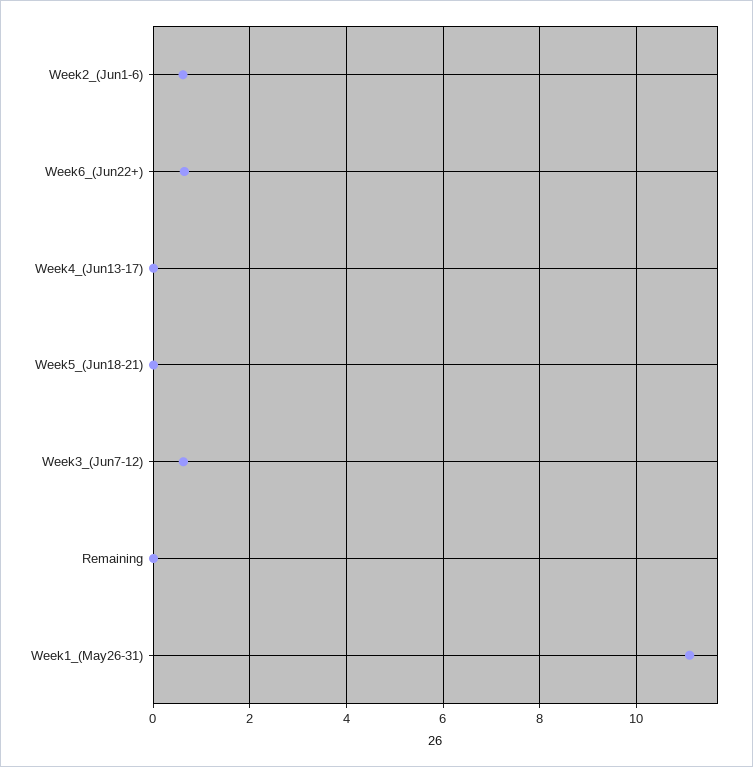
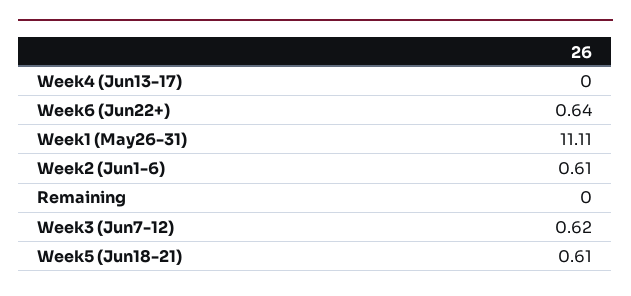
  {
    "Week2_(Jun1-6)": 0.61,
    "Week6_(Jun22+)": 0.64,
    "Week4_(Jun13-17)": 0,
-   "Week5_(Jun18-21)": 0,
+   "Week5_(Jun18-21)": 0.61,
    "Week3_(Jun7-12)": 0.62,
    "Remaining": 0,
    "Week1_(May26-31)": 11.11
  }

